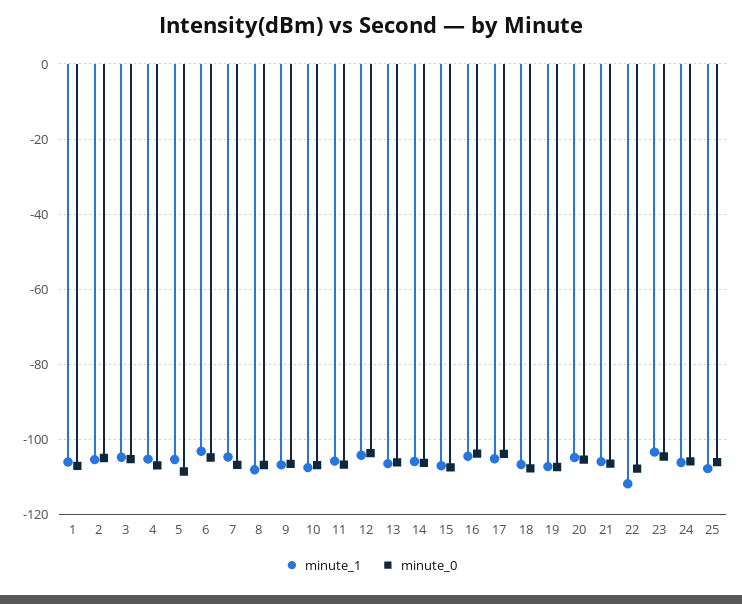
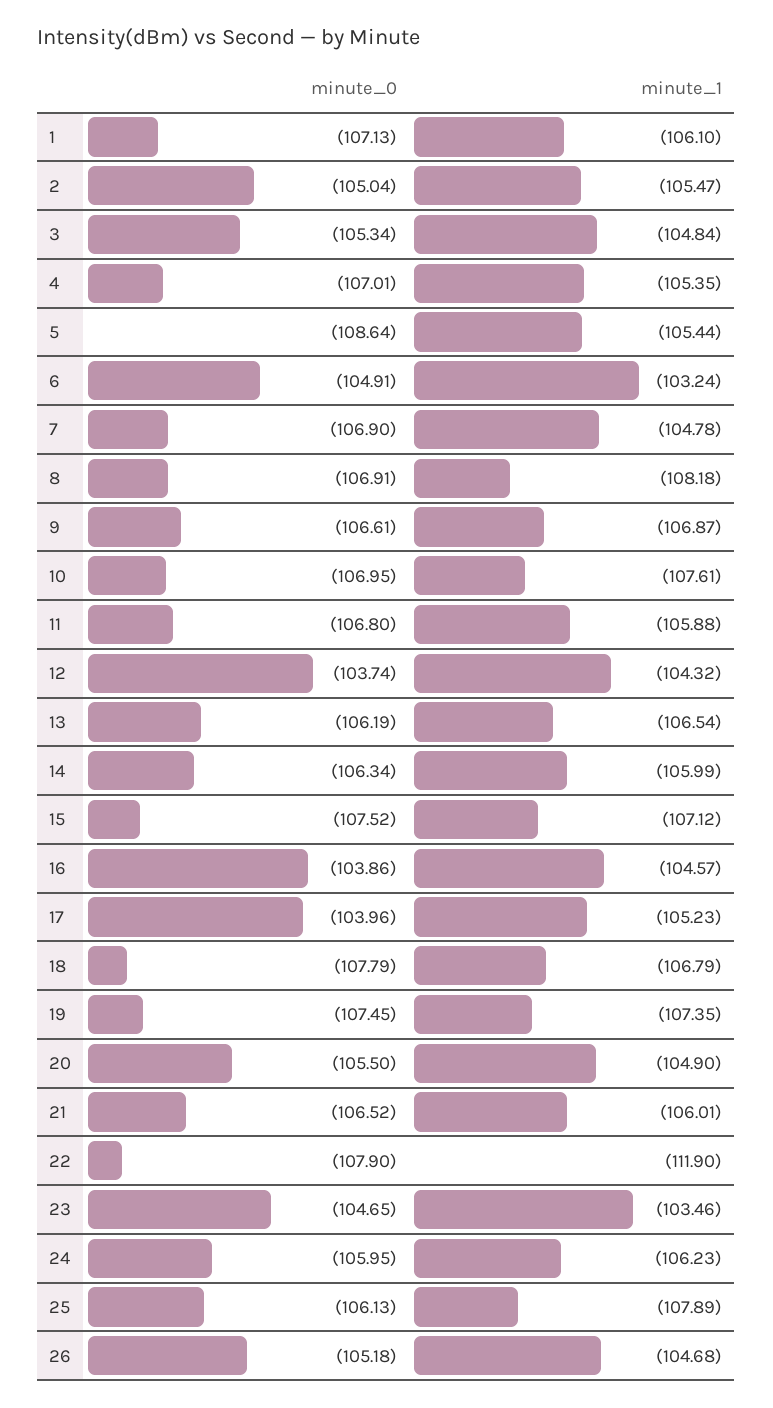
  {
    "minute_1": {
      "1": -106.1,
      "2": -105.47,
      "3": -104.84,
      "4": -105.35,
      "5": -105.44,
      "6": -103.24,
      "7": -104.78,
      "8": -108.18,
      "9": -106.87,
      "10": -107.61,
      "11": -105.88,
      "12": -104.32,
      "13": -106.54,
      "14": -105.99,
      "15": -107.12,
      "16": -104.57,
      "17": -105.23,
      "18": -106.79,
      "19": -107.35,
      "20": -104.9,
      "21": -106.01,
      "22": -111.9,
      "23": -103.46,
      "24": -106.23,
-     "25": -107.89
+     "25": -107.89,
+     "26": -104.68
    },
    "minute_0": {
      "1": -107.13,
      "2": -105.04,
      "3": -105.34,
      "4": -107.01,
      "5": -108.64,
      "6": -104.91,
      "7": -106.9,
      "8": -106.91,
      "9": -106.61,
      "10": -106.95,
      "11": -106.8,
      "12": -103.74,
      "13": -106.19,
      "14": -106.34,
      "15": -107.52,
      "16": -103.86,
      "17": -103.96,
      "18": -107.79,
      "19": -107.45,
      "20": -105.5,
      "21": -106.52,
      "22": -107.9,
      "23": -104.65,
      "24": -105.95,
-     "25": -106.13
+     "25": -106.13,
+     "26": -105.18
    }
  }

